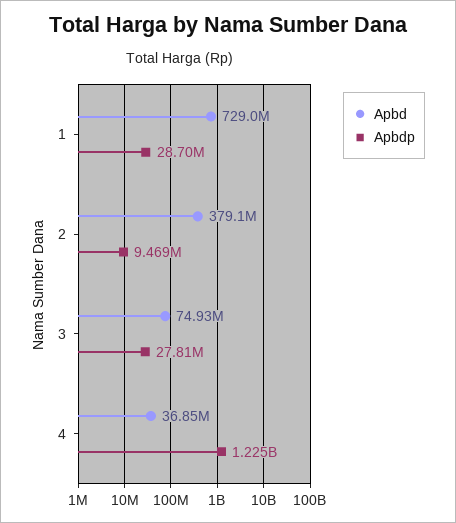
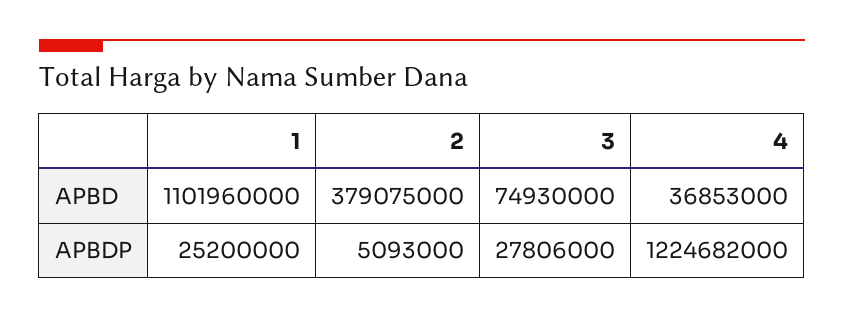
  {
    "Apbd": {
-     "1": 729000000,
+     "1": 1101960000,
      "2": 379075000,
      "3": 74930000,
      "4": 36853000
    },
    "Apbdp": {
-     "1": 28700000,
+     "1": 25200000,
-     "2": 9469000,
+     "2": 5093000,
      "3": 27806000,
      "4": 1224682000
    }
  }

